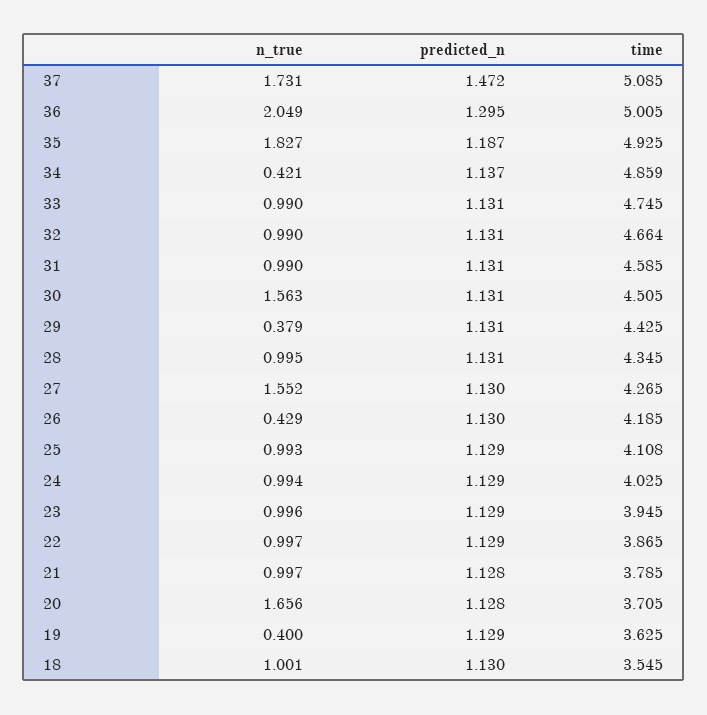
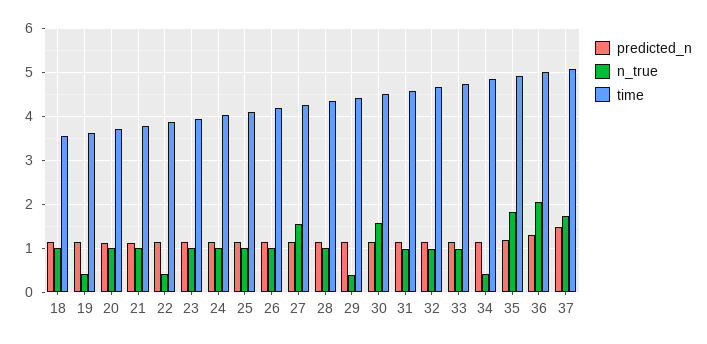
  {
    "n_true": {
      "37": 1.731,
      "36": 2.049,
      "35": 1.827,
      "34": 0.421,
      "33": 0.99,
      "32": 0.99,
      "31": 0.99,
      "30": 1.563,
      "29": 0.379,
      "28": 0.995,
      "27": 1.552,
-     "26": 0.429,
+     "26": 1,
      "25": 0.993,
      "24": 0.994,
      "23": 0.996,
-     "22": 0.997,
+     "22": 0.4,
      "21": 0.997,
-     "20": 1.656,
+     "20": 1,
      "19": 0.4,
      "18": 1.001
    },
    "predicted_n": {
      "37": 1.472,
      "36": 1.295,
      "35": 1.187,
      "34": 1.137,
      "33": 1.131,
      "32": 1.131,
      "31": 1.131,
      "30": 1.131,
      "29": 1.131,
      "28": 1.131,
      "27": 1.13,
      "26": 1.13,
      "25": 1.129,
      "24": 1.129,
      "23": 1.129,
      "22": 1.129,
      "21": 1.128,
      "20": 1.128,
      "19": 1.129,
      "18": 1.13
    },
    "time": {
      "37": 5.085,
      "36": 5.005,
      "35": 4.925,
      "34": 4.859,
      "33": 4.745,
      "32": 4.664,
      "31": 4.585,
      "30": 4.505,
      "29": 4.425,
      "28": 4.345,
      "27": 4.265,
      "26": 4.185,
      "25": 4.108,
      "24": 4.025,
      "23": 3.945,
      "22": 3.865,
      "21": 3.785,
      "20": 3.705,
      "19": 3.625,
      "18": 3.545
    }
  }

